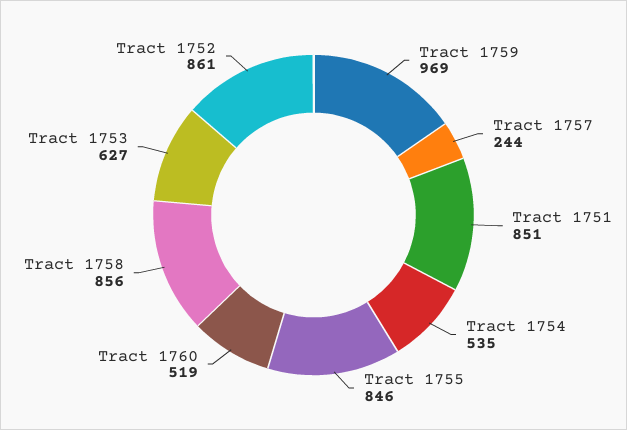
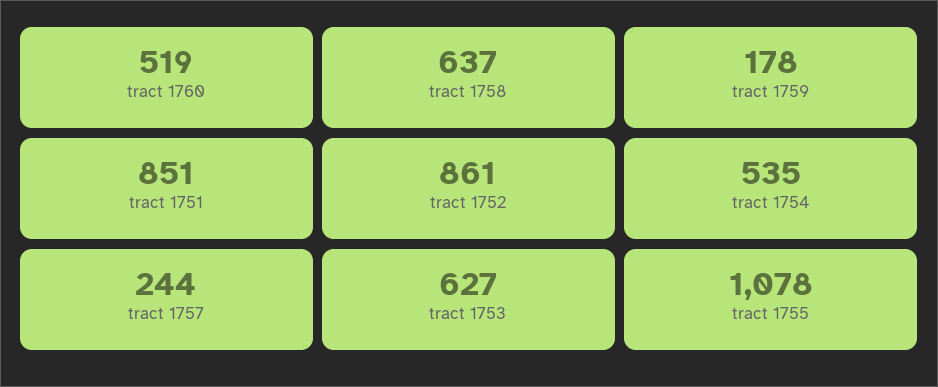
  {
-   "Tract 1759": 969,
+   "Tract 1759": 178,
    "Tract 1757": 244,
    "Tract 1751": 851,
    "Tract 1754": 535,
-   "Tract 1755": 846,
+   "Tract 1755": 1078,
    "Tract 1760": 519,
-   "Tract 1758": 856,
+   "Tract 1758": 637,
    "Tract 1753": 627,
    "Tract 1752": 861
  }

